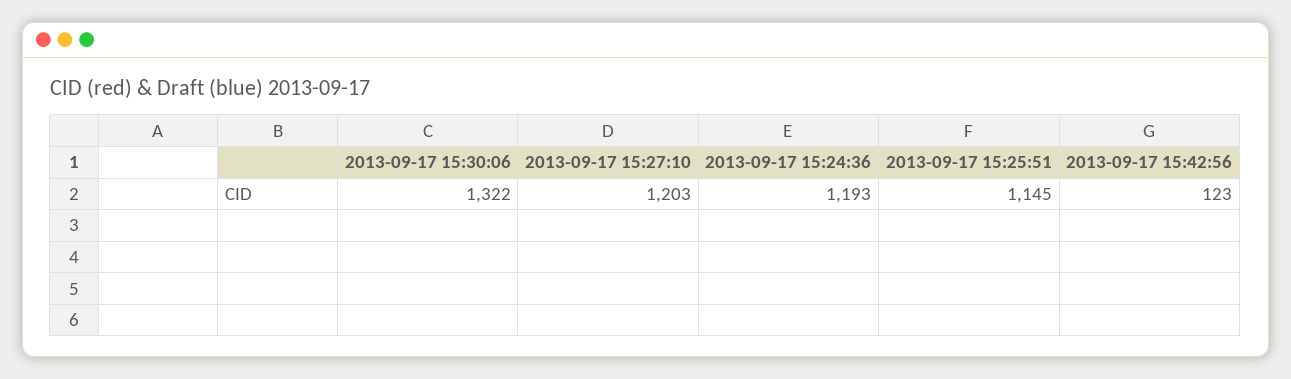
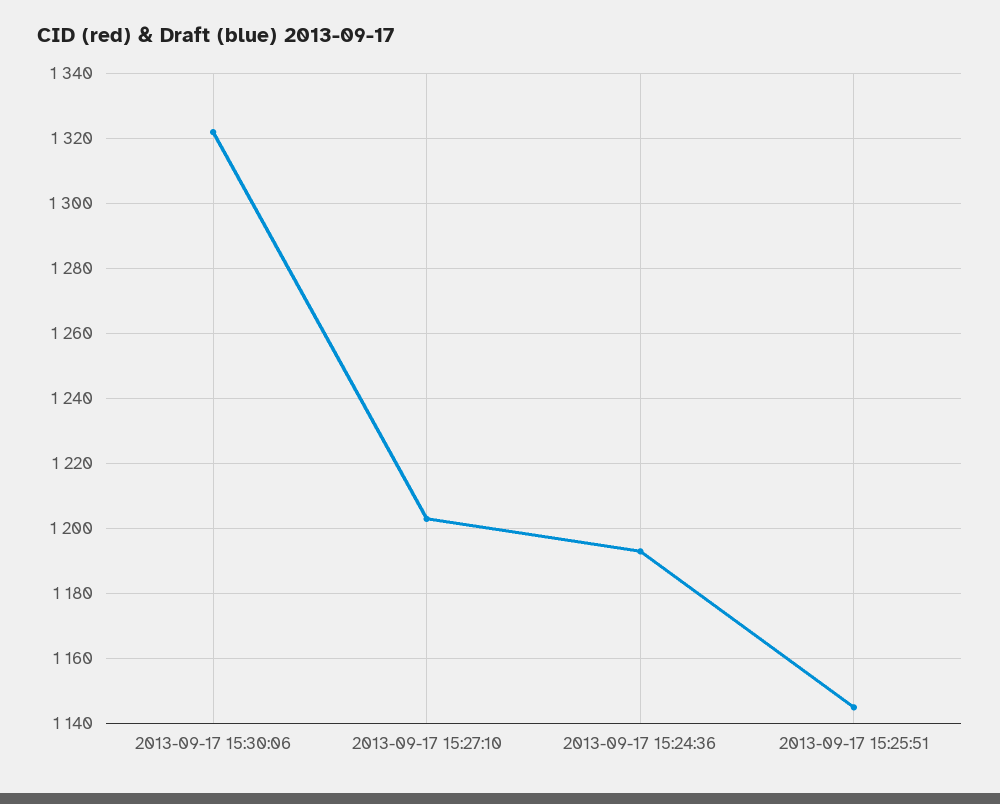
  {
    "2013-09-17 15:30:06": 1322,
    "2013-09-17 15:27:10": 1203,
    "2013-09-17 15:24:36": 1193,
-   "2013-09-17 15:25:51": 1145,
+   "2013-09-17 15:25:51": 1145
-   "2013-09-17 15:42:56": 123
  }

